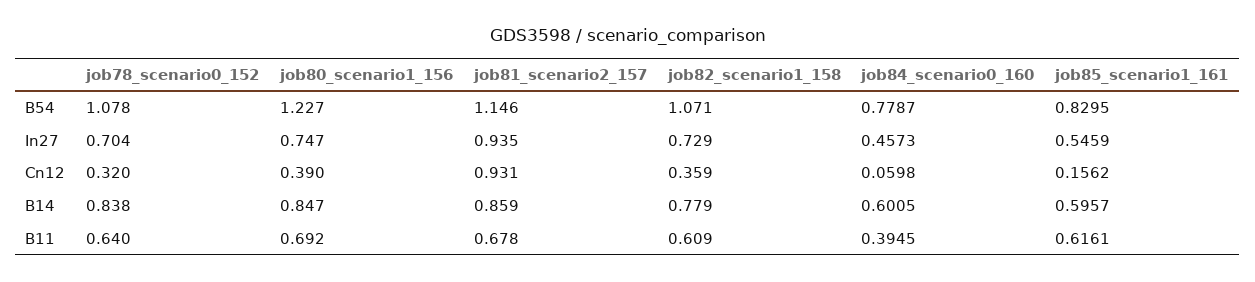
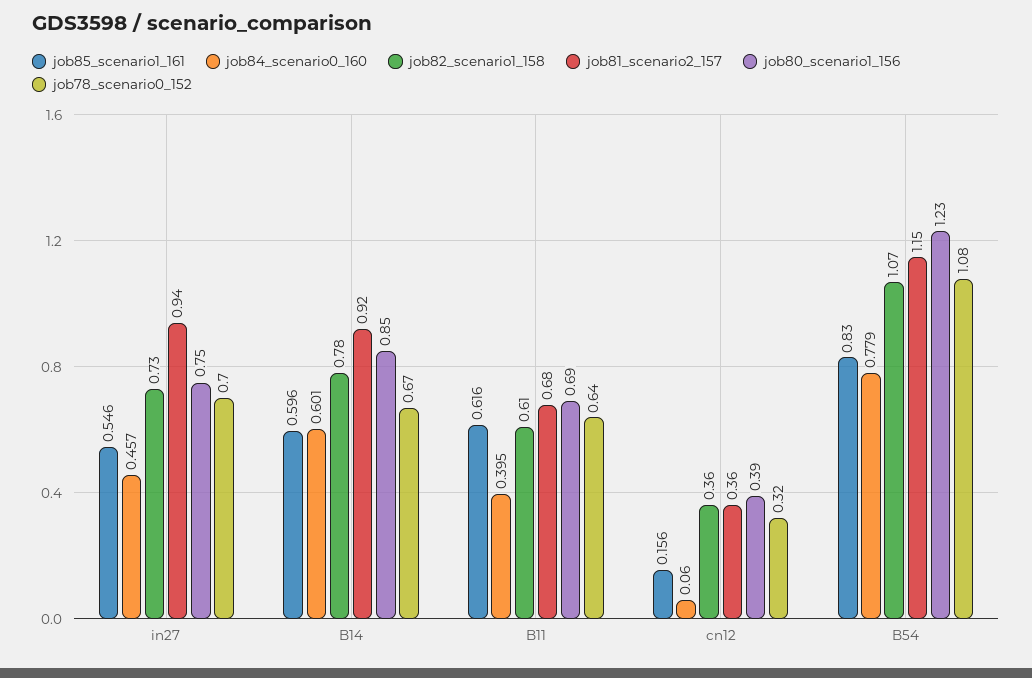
  {
    "job78_scenario0_152": {
      "B54": 1.078,
      "In27": 0.704,
      "Cn12": 0.32,
-     "B14": 0.838,
+     "B14": 0.67,
      "B11": 0.64
    },
    "job80_scenario1_156": {
      "B54": 1.227,
      "In27": 0.747,
      "Cn12": 0.39,
      "B14": 0.847,
      "B11": 0.692
    },
    "job81_scenario2_157": {
      "B54": 1.146,
      "In27": 0.935,
-     "Cn12": 0.931,
+     "Cn12": 0.36,
-     "B14": 0.859,
+     "B14": 0.92,
      "B11": 0.678
    },
    "job82_scenario1_158": {
      "B54": 1.071,
      "In27": 0.729,
      "Cn12": 0.359,
      "B14": 0.779,
      "B11": 0.609
    },
    "job84_scenario0_160": {
      "B54": 0.7787,
      "In27": 0.4573,
      "Cn12": 0.0598,
      "B14": 0.6005,
      "B11": 0.3945
    },
    "job85_scenario1_161": {
      "B54": 0.8295,
      "In27": 0.5459,
      "Cn12": 0.1562,
      "B14": 0.5957,
      "B11": 0.6161
    }
  }

